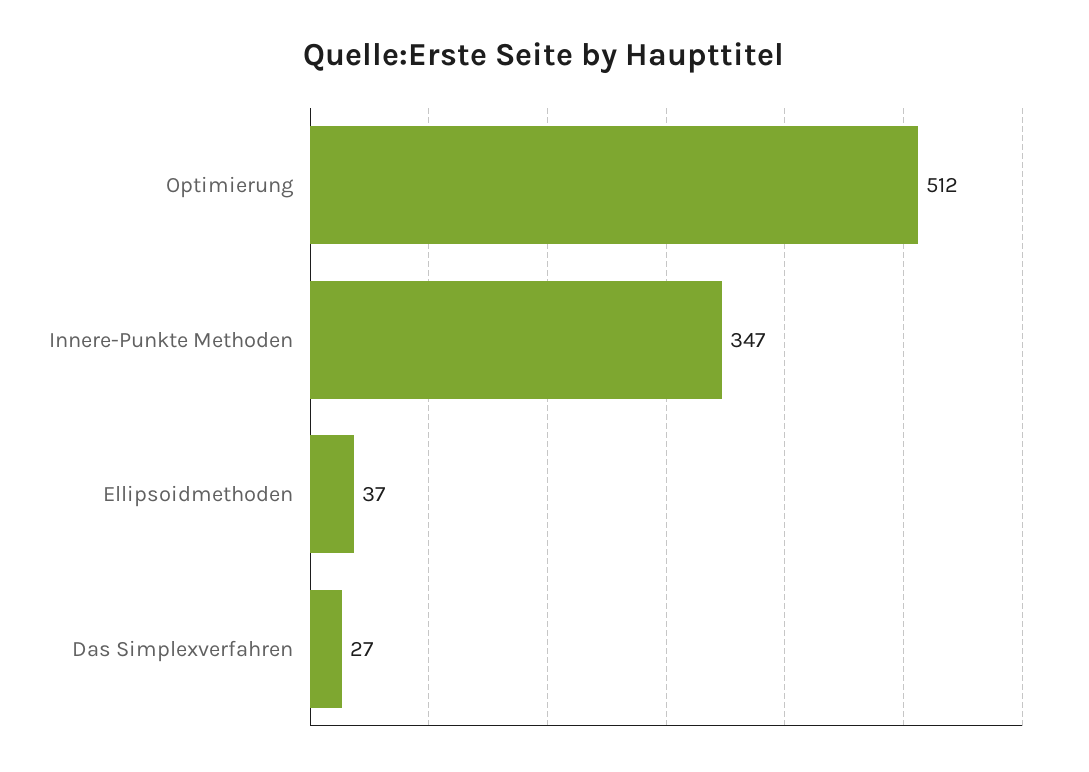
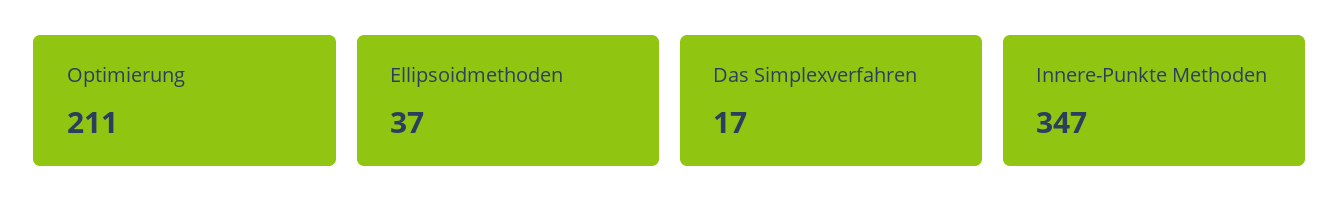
  {
-   "Optimierung": 512,
+   "Optimierung": 211,
    "Innere-Punkte Methoden": 347,
    "Ellipsoidmethoden": 37,
-   "Das Simplexverfahren": 27
+   "Das Simplexverfahren": 17
  }

